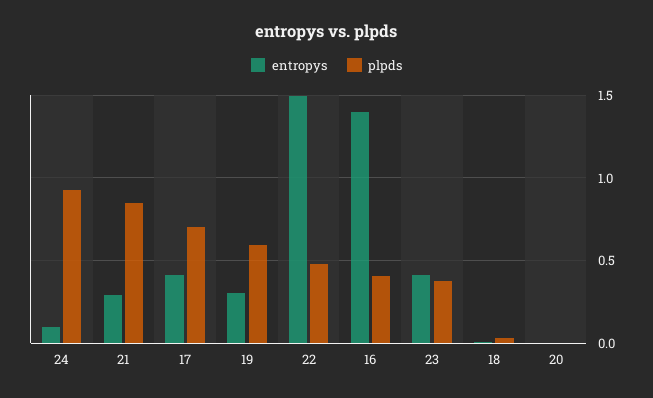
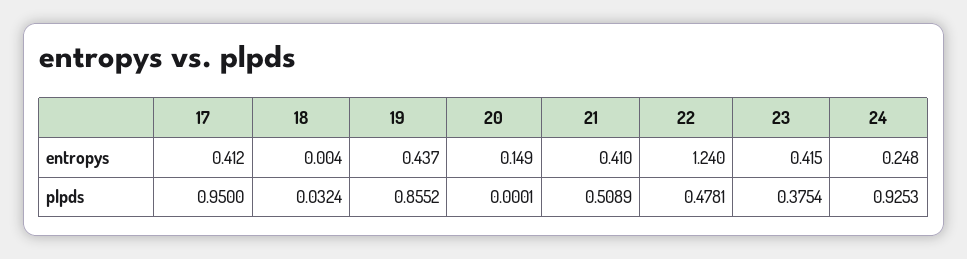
  {
    "entropys": {
-     "24": 0.1,
+     "24": 0.248,
-     "21": 0.3,
+     "21": 0.41,
      "17": 0.412,
-     "19": 0.3,
+     "19": 0.437,
-     "22": 1.5,
+     "22": 1.24,
-     "16": 1.4,
      "23": 0.415,
      "18": 0.004,
-     "20": 0
+     "20": 0.149
    },
    "plpds": {
      "24": 0.9253,
-     "21": 0.85,
+     "21": 0.5089,
-     "17": 0.7,
+     "17": 0.95,
-     "19": 0.6,
+     "19": 0.8552,
      "22": 0.4781,
-     "16": 0.4,
      "23": 0.3754,
      "18": 0.0324,
      "20": 0.0001
    }
  }

